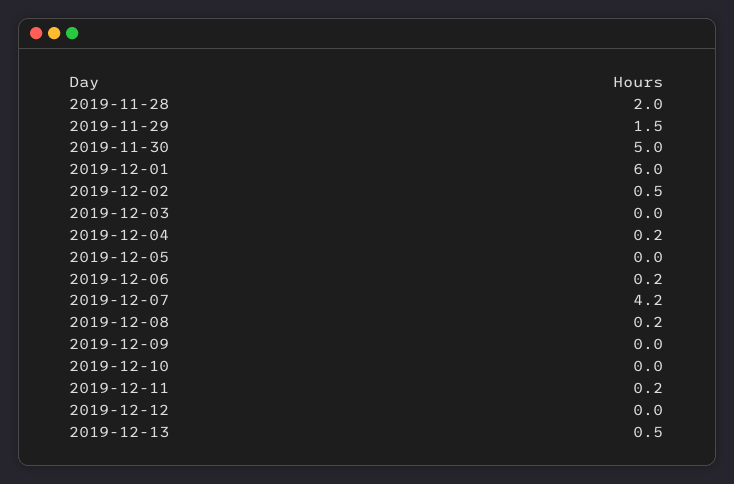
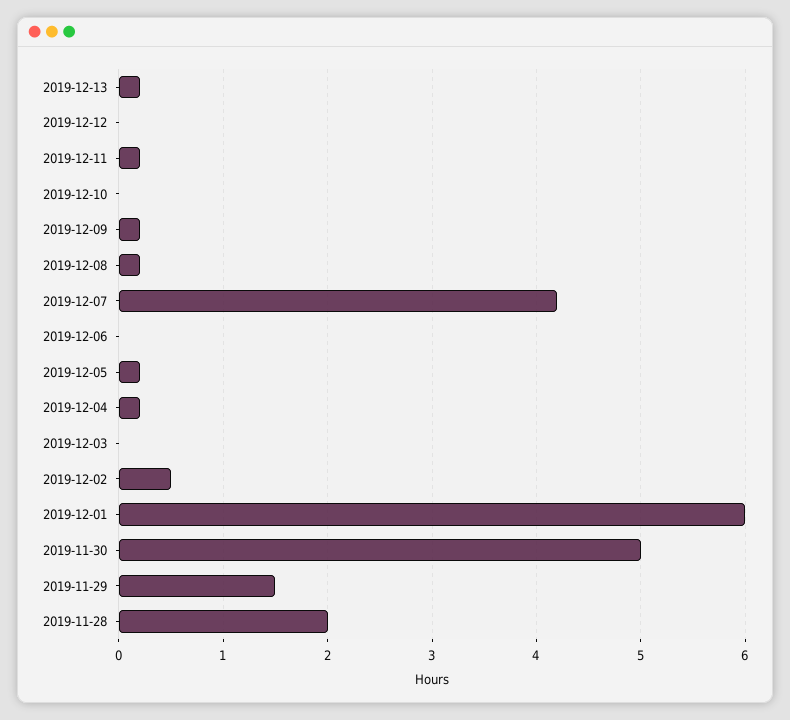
  {
    "2019-11-28": 2,
    "2019-11-29": 1.5,
    "2019-11-30": 5,
    "2019-12-01": 6,
    "2019-12-02": 0.5,
    "2019-12-03": 0,
    "2019-12-04": 0.2,
-   "2019-12-05": 0,
+   "2019-12-05": 0.2,
-   "2019-12-06": 0.2,
+   "2019-12-06": 0,
    "2019-12-07": 4.2,
    "2019-12-08": 0.2,
-   "2019-12-09": 0,
+   "2019-12-09": 0.2,
    "2019-12-10": 0,
    "2019-12-11": 0.2,
    "2019-12-12": 0,
-   "2019-12-13": 0.5
+   "2019-12-13": 0.2
  }

